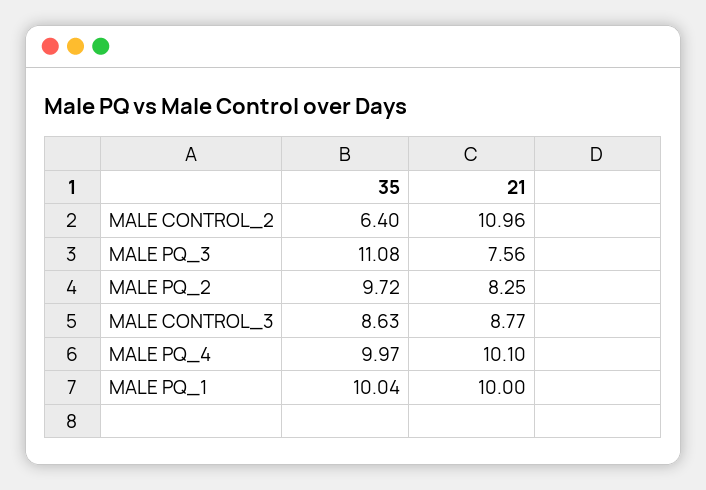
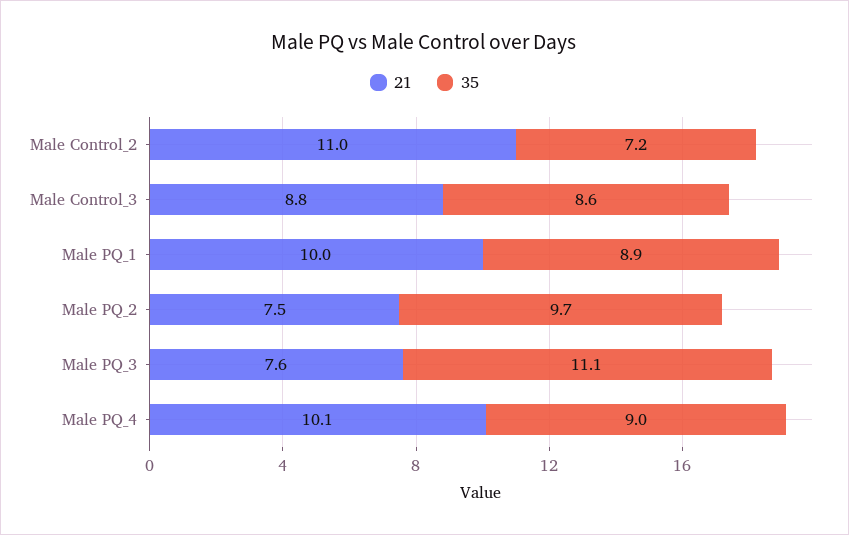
  {
    "35": {
-     "MALE CONTROL_2": 6.4,
+     "MALE CONTROL_2": 7.2,
      "MALE PQ_3": 11.08,
      "MALE PQ_2": 9.72,
      "MALE CONTROL_3": 8.63,
-     "MALE PQ_4": 9.97,
+     "MALE PQ_4": 9,
-     "MALE PQ_1": 10.04
+     "MALE PQ_1": 8.9
    },
    "21": {
      "MALE CONTROL_2": 10.96,
      "MALE PQ_3": 7.56,
-     "MALE PQ_2": 8.25,
+     "MALE PQ_2": 7.5,
      "MALE CONTROL_3": 8.77,
      "MALE PQ_4": 10.1,
      "MALE PQ_1": 10
    }
  }

